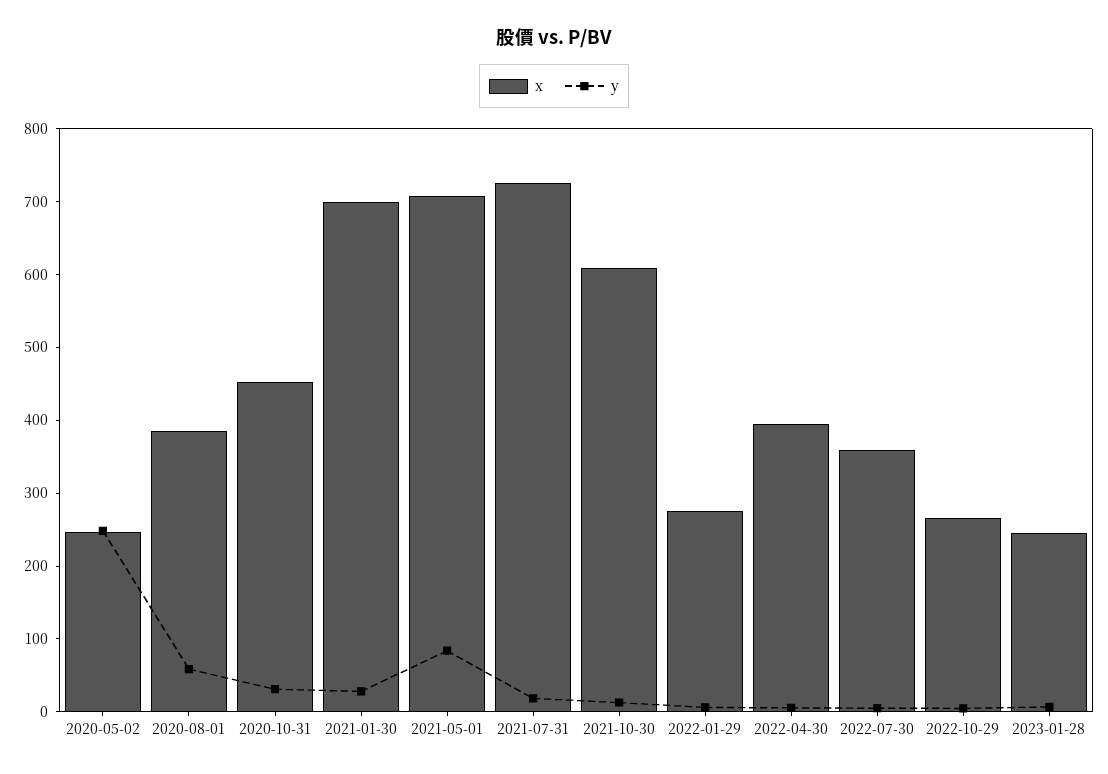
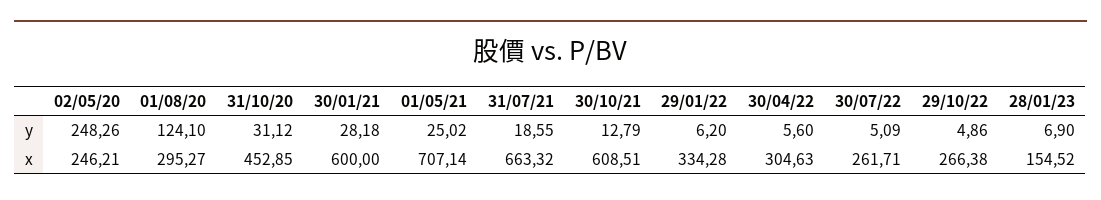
  {
    "x": {
      "2020-05-02": 246.21,
-     "2020-08-01": 380,
+     "2020-08-01": 295.27,
      "2020-10-31": 452.85,
-     "2021-01-30": 700,
+     "2021-01-30": 600,
      "2021-05-01": 707.14,
-     "2021-07-31": 720,
+     "2021-07-31": 663.32,
      "2021-10-30": 608.51,
-     "2022-01-29": 280,
+     "2022-01-29": 334.28,
-     "2022-04-30": 400,
+     "2022-04-30": 304.63,
-     "2022-07-30": 360,
+     "2022-07-30": 261.71,
      "2022-10-29": 266.38,
-     "2023-01-28": 240
+     "2023-01-28": 154.52
    },
    "y": {
      "2020-05-02": 248.26,
-     "2020-08-01": 60,
+     "2020-08-01": 124.1,
      "2020-10-31": 31.12,
      "2021-01-30": 28.18,
-     "2021-05-01": 80,
+     "2021-05-01": 25.02,
      "2021-07-31": 18.55,
      "2021-10-30": 12.79,
      "2022-01-29": 6.2,
      "2022-04-30": 5.6,
      "2022-07-30": 5.09,
      "2022-10-29": 4.86,
      "2023-01-28": 6.9
    }
  }

